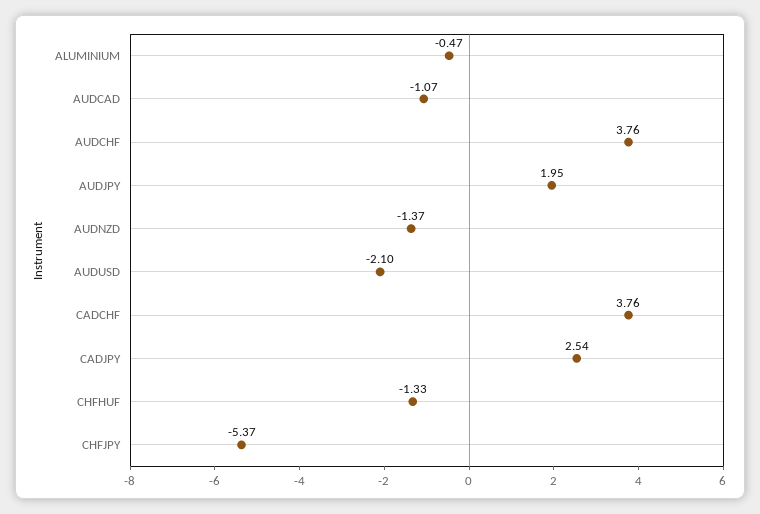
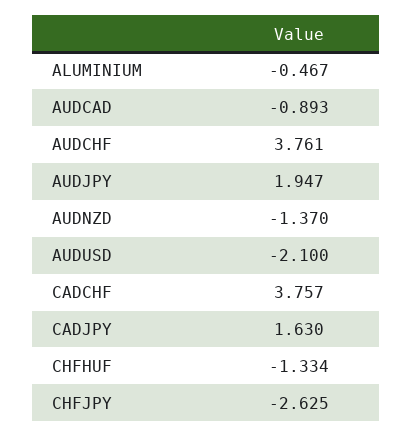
  {
    "ALUMINIUM": -0.467,
-   "AUDCAD": -1.07,
+   "AUDCAD": -0.893,
    "AUDCHF": 3.761,
    "AUDJPY": 1.947,
    "AUDNZD": -1.37,
    "AUDUSD": -2.1,
    "CADCHF": 3.757,
-   "CADJPY": 2.54,
+   "CADJPY": 1.63,
    "CHFHUF": -1.334,
-   "CHFJPY": -5.37
+   "CHFJPY": -2.625
  }

